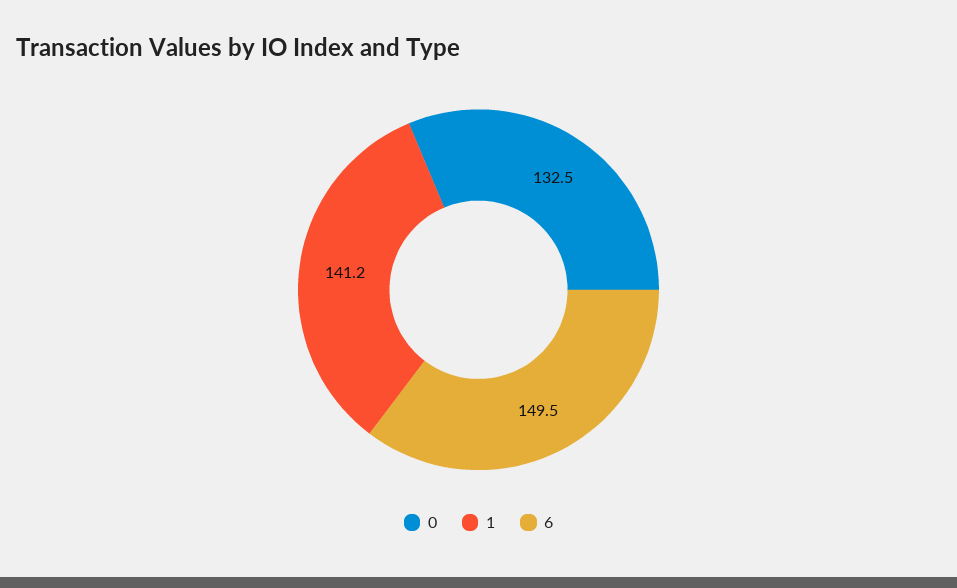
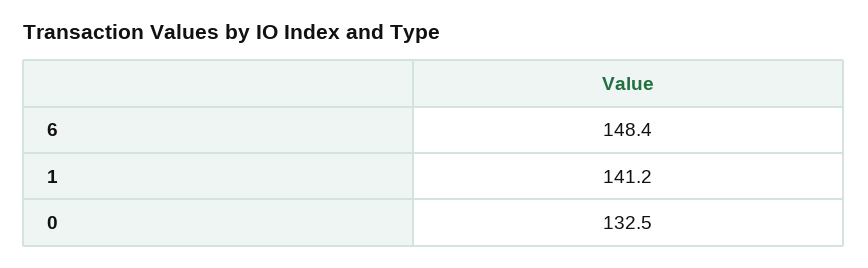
  {
    "0": 132.5,
    "1": 141.2,
-   "6": 149.5
+   "6": 148.4
  }

